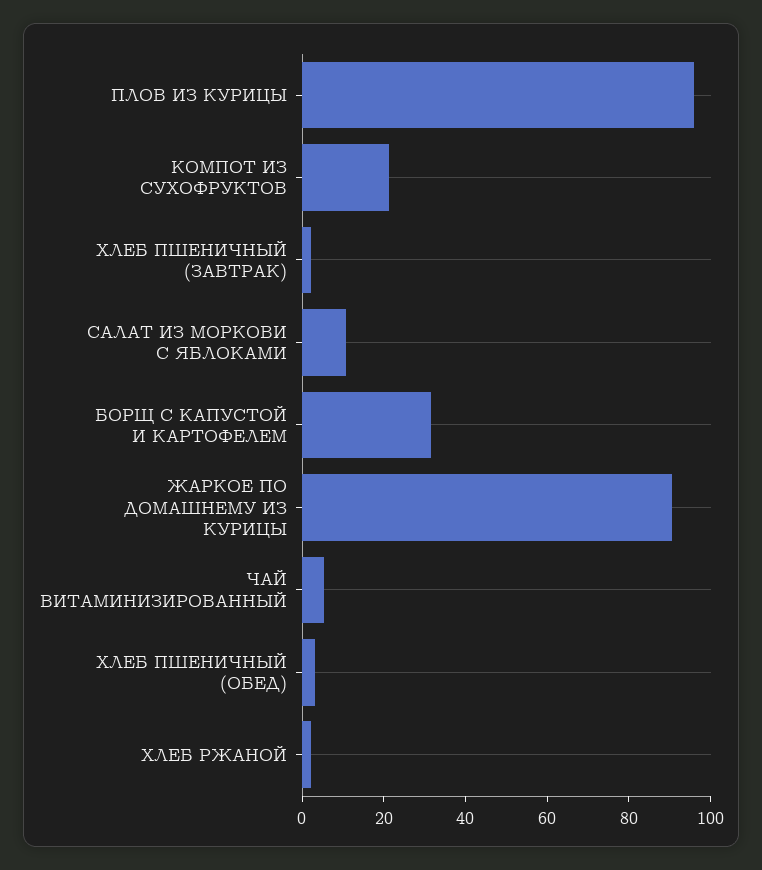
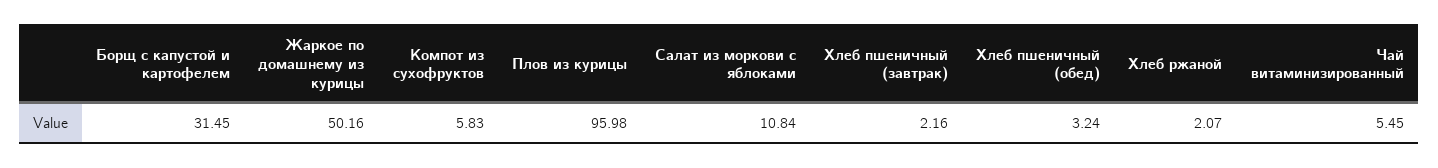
  {
    "ПЛОВ ИЗ КУРИЦЫ": 95.98,
-   "КОМПОТ ИЗ СУХОФРУКТОВ": 20,
+   "КОМПОТ ИЗ СУХОФРУКТОВ": 5.83,
    "ХЛЕБ ПШЕНИЧНЫЙ (ЗАВТРАК)": 2.16,
    "САЛАТ ИЗ МОРКОВИ С ЯБЛОКАМИ": 10.84,
    "БОРЩ С КАПУСТОЙ И КАРТОФЕЛЕМ": 31.45,
-   "ЖАРКОЕ ПО ДОМАШНЕМУ ИЗ КУРИЦЫ": 90,
+   "ЖАРКОЕ ПО ДОМАШНЕМУ ИЗ КУРИЦЫ": 50.16,
    "ЧАЙ ВИТАМИНИЗИРОВАННЫЙ": 5.45,
    "ХЛЕБ ПШЕНИЧНЫЙ (ОБЕД)": 3.24,
    "ХЛЕБ РЖАНОЙ": 2.07
  }

